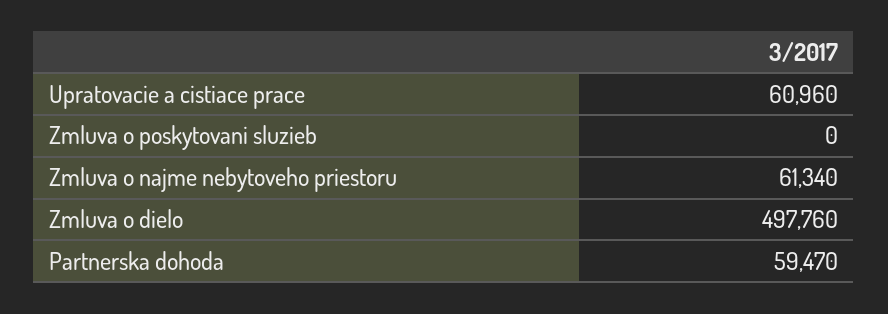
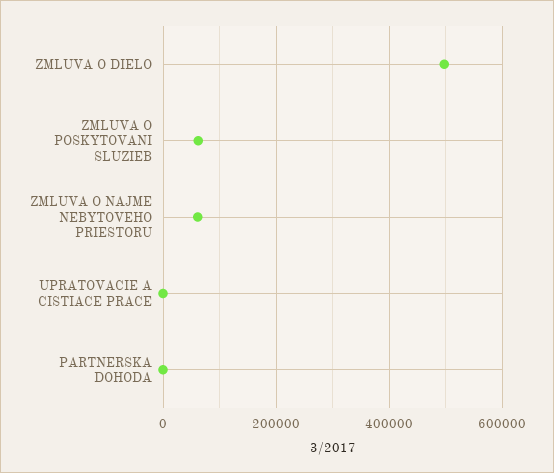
  {
-   "Upratovacie a cistiace prace": 60960,
+   "Upratovacie a cistiace prace": 0,
-   "Zmluva o poskytovani sluzieb": 0,
+   "Zmluva o poskytovani sluzieb": 60000,
    "Zmluva o najme nebytoveho priestoru": 61340,
    "Zmluva o dielo": 497760,
-   "Partnerska dohoda": 59470
+   "Partnerska dohoda": 0
  }

